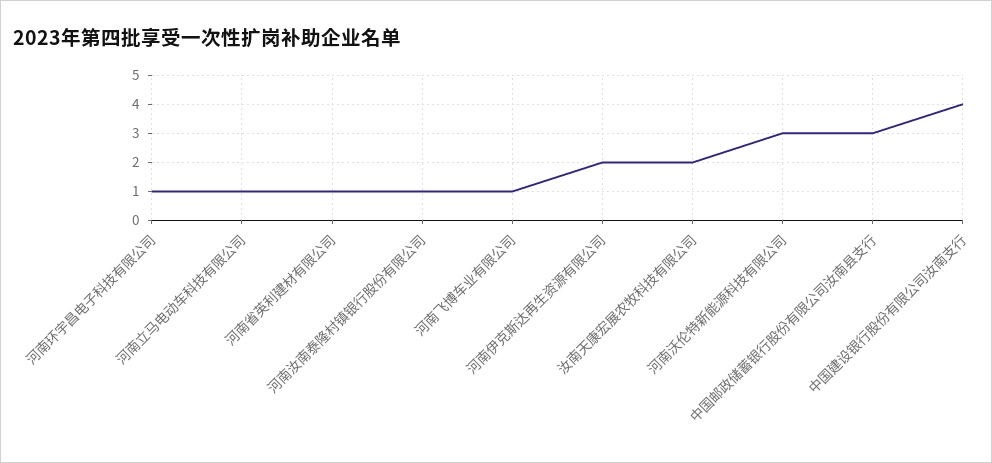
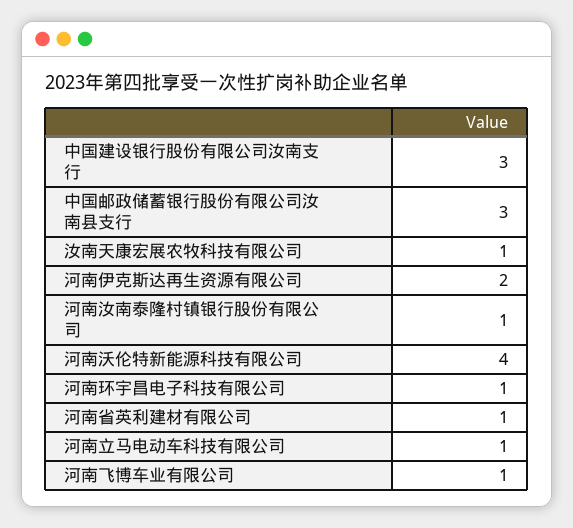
  {
    "河南环宇昌电子科技有限公司": 1,
    "河南立马电动车科技有限公司": 1,
    "河南省英利建材有限公司": 1,
    "河南汝南泰隆村镇银行股份有限公司": 1,
    "河南飞博车业有限公司": 1,
    "河南伊克斯达再生资源有限公司": 2,
-   "汝南天康宏展农牧科技有限公司": 2,
+   "汝南天康宏展农牧科技有限公司": 1,
-   "河南沃伦特新能源科技有限公司": 3,
+   "河南沃伦特新能源科技有限公司": 4,
    "中国邮政储蓄银行股份有限公司汝南县支行": 3,
-   "中国建设银行股份有限公司汝南支行": 4
+   "中国建设银行股份有限公司汝南支行": 3
  }

